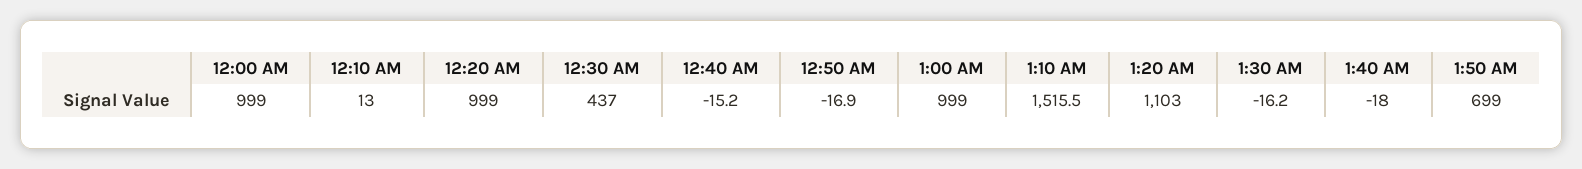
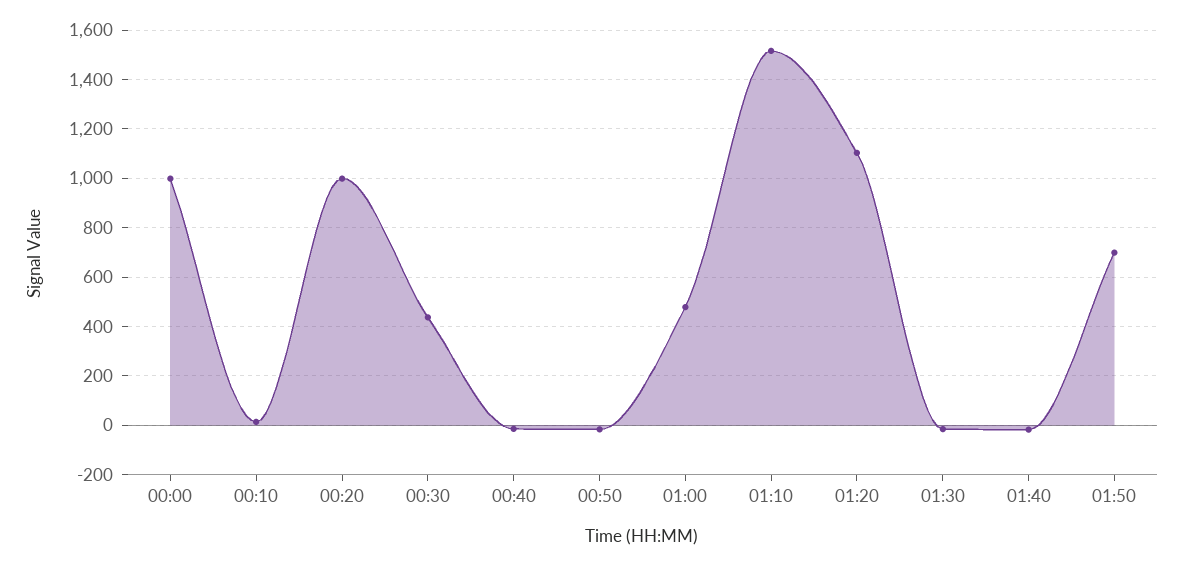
  {
    "12:00 AM": 999,
    "12:10 AM": 13,
    "12:20 AM": 999,
    "12:30 AM": 437,
    "12:40 AM": -15.2,
    "12:50 AM": -16.9,
-   "1:00 AM": 999,
+   "1:00 AM": 475,
    "1:10 AM": 1515.5,
    "1:20 AM": 1103,
    "1:30 AM": -16.2,
    "1:40 AM": -18,
    "1:50 AM": 699
  }

